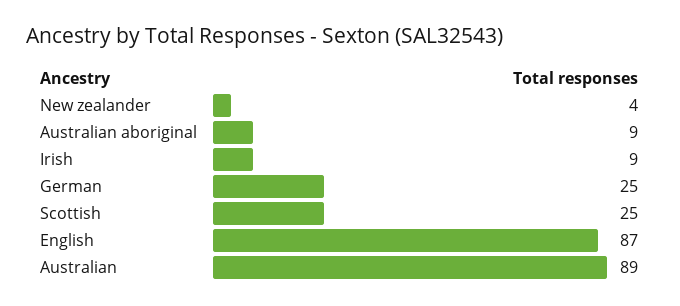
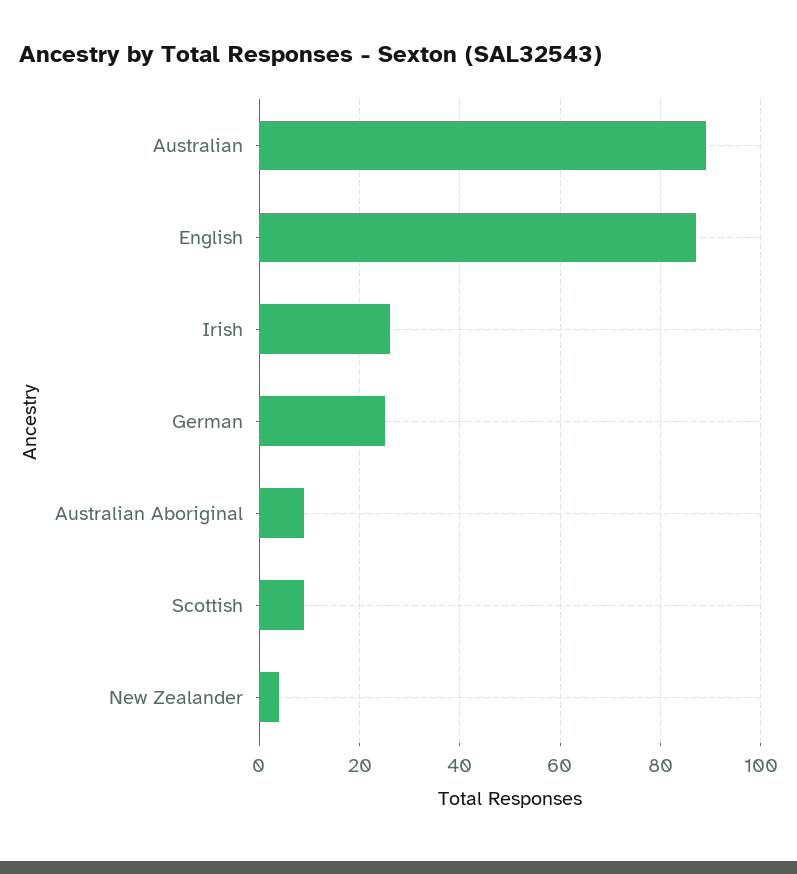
  {
    "New zealander": 4,
    "Australian aboriginal": 9,
-   "Irish": 9,
+   "Irish": 25,
    "German": 25,
-   "Scottish": 25,
+   "Scottish": 10,
    "English": 87,
    "Australian": 89
  }

